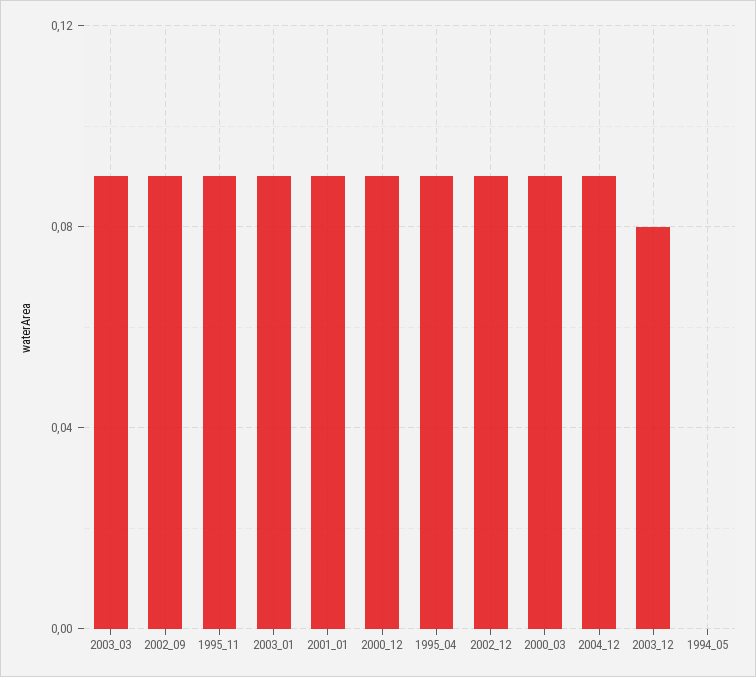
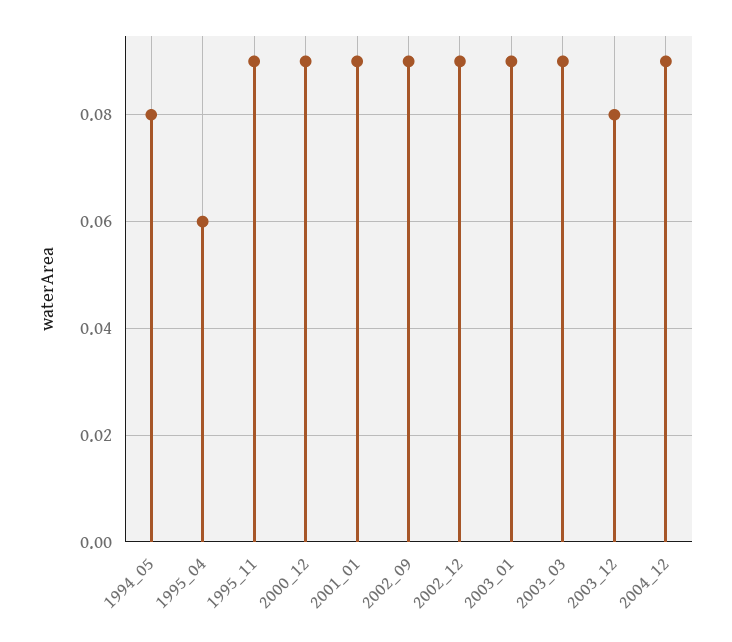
  {
    "2003_03": 0.09,
    "2002_09": 0.09,
    "1995_11": 0.09,
    "2003_01": 0.09,
    "2001_01": 0.09,
    "2000_12": 0.09,
-   "1995_04": 0.09,
+   "1995_04": 0.06,
    "2002_12": 0.09,
-   "2000_03": 0.09,
    "2004_12": 0.09,
    "2003_12": 0.08,
-   "1994_05": 0
+   "1994_05": 0.08
  }

